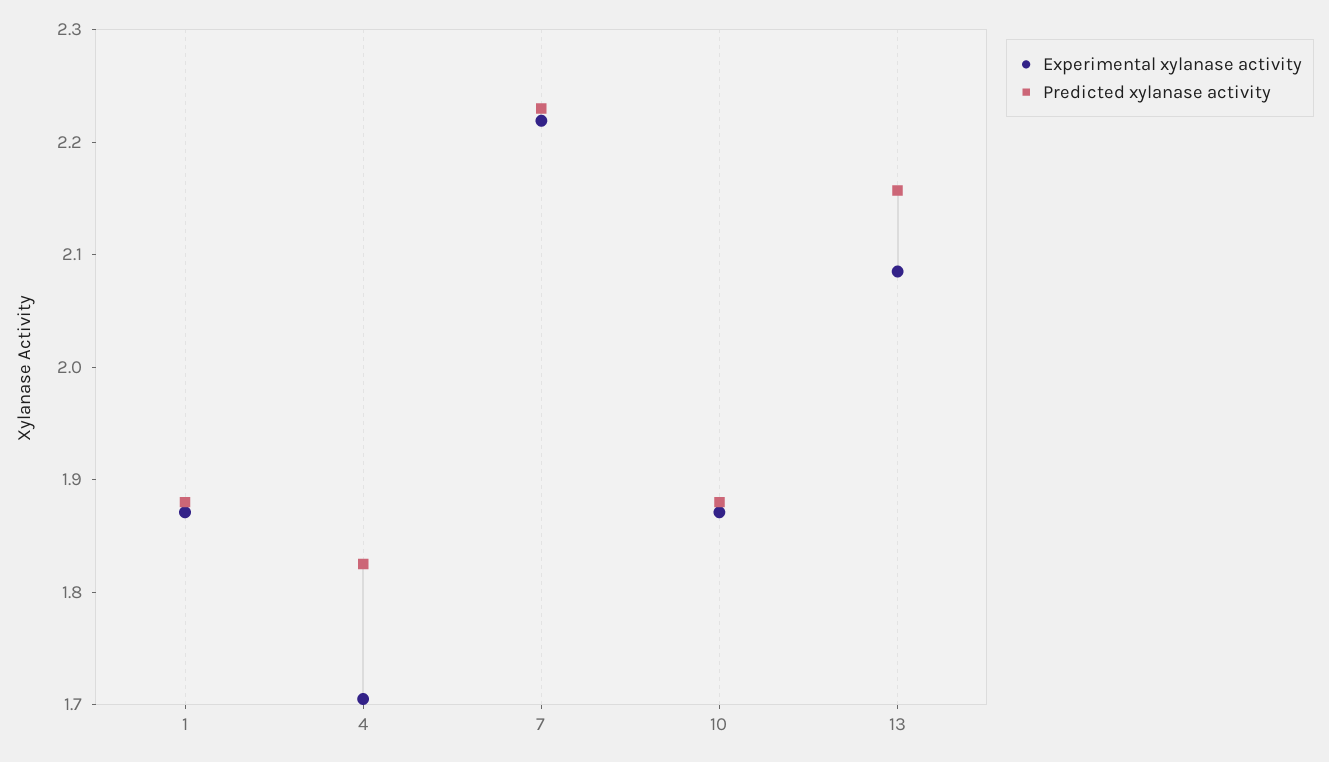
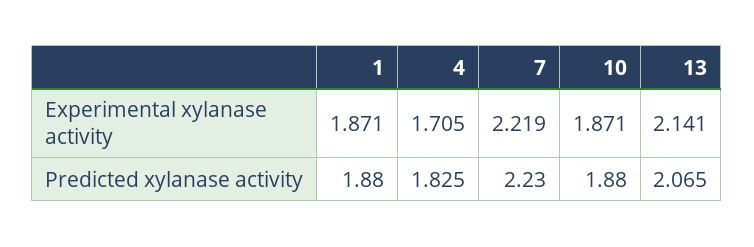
  {
    "Experimental xylanase activity": {
      "1": 1.871,
      "4": 1.705,
      "7": 2.219,
      "10": 1.871,
-     "13": 2.08
+     "13": 2.141
    },
    "Predicted xylanase activity": {
      "1": 1.88,
      "4": 1.825,
      "7": 2.23,
      "10": 1.88,
-     "13": 2.16
+     "13": 2.065
    }
  }

